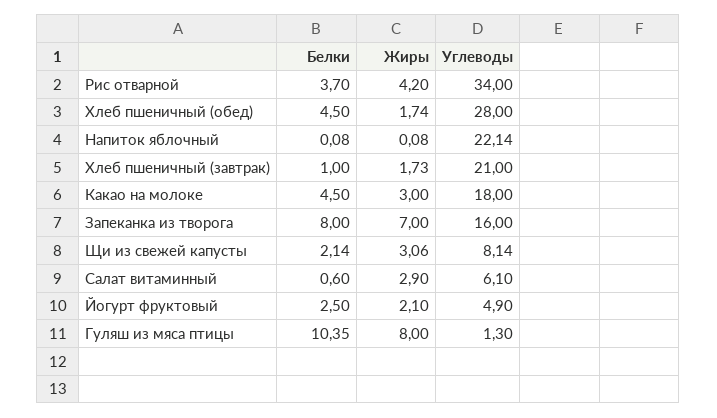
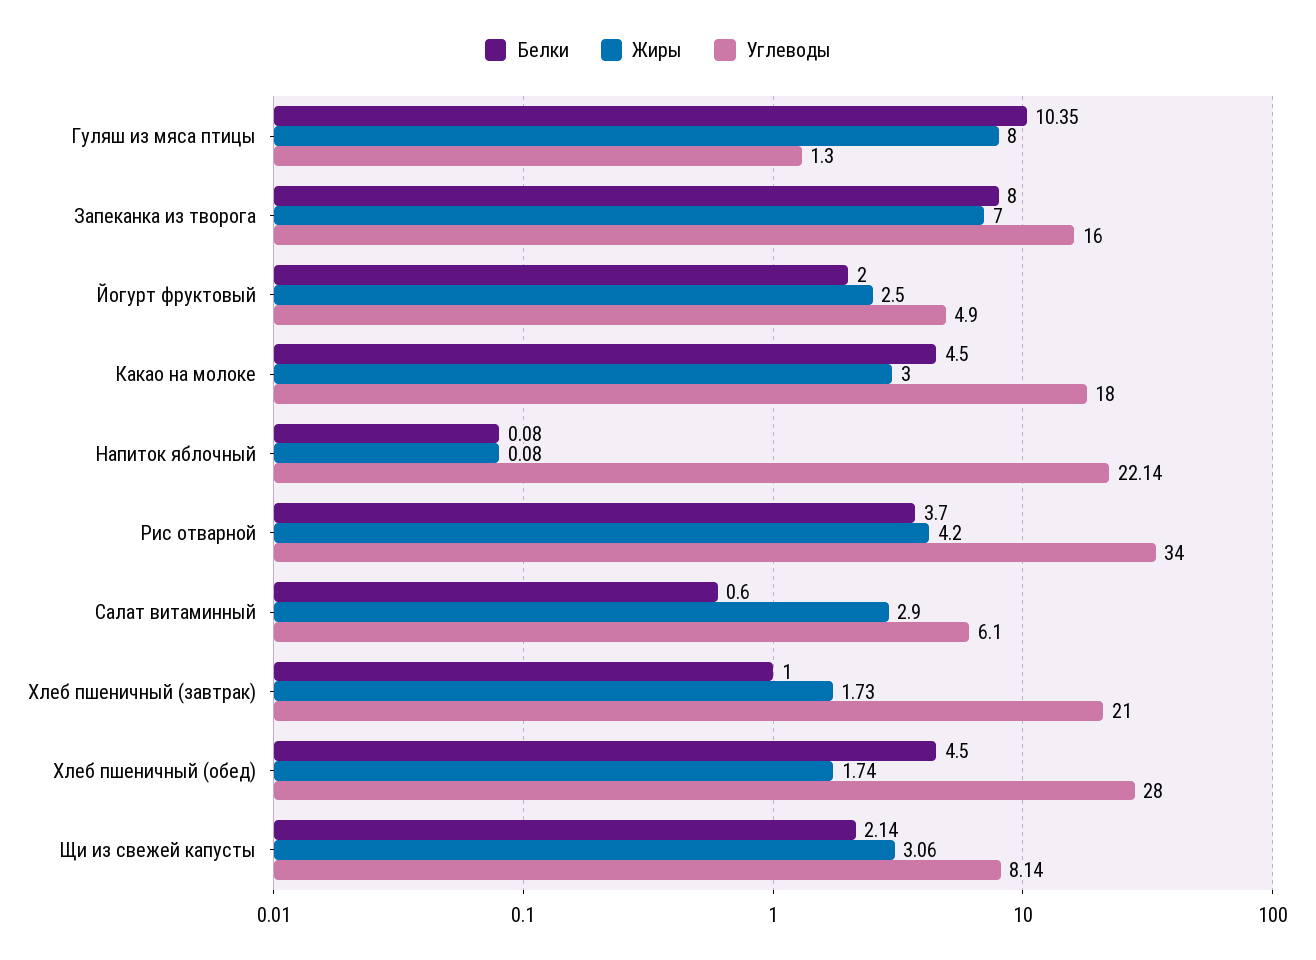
  {
    "Белки": {
      "Рис отварной": 3.7,
      "Хлеб пшеничный (обед)": 4.5,
      "Напиток яблочный": 0.08,
      "Хлеб пшеничный (завтрак)": 1,
      "Какао на молоке": 4.5,
      "Запеканка из творога": 8,
      "Щи из свежей капусты": 2.14,
      "Салат витаминный": 0.6,
-     "Йогурт фруктовый": 2.5,
+     "Йогурт фруктовый": 2,
      "Гуляш из мяса птицы": 10.35
    },
    "Жиры": {
      "Рис отварной": 4.2,
      "Хлеб пшеничный (обед)": 1.74,
      "Напиток яблочный": 0.08,
      "Хлеб пшеничный (завтрак)": 1.73,
      "Какао на молоке": 3,
      "Запеканка из творога": 7,
      "Щи из свежей капусты": 3.06,
      "Салат витаминный": 2.9,
-     "Йогурт фруктовый": 2.1,
+     "Йогурт фруктовый": 2.5,
      "Гуляш из мяса птицы": 8
    },
    "Углеводы": {
      "Рис отварной": 34,
      "Хлеб пшеничный (обед)": 28,
      "Напиток яблочный": 22.14,
      "Хлеб пшеничный (завтрак)": 21,
      "Какао на молоке": 18,
      "Запеканка из творога": 16,
      "Щи из свежей капусты": 8.14,
      "Салат витаминный": 6.1,
      "Йогурт фруктовый": 4.9,
      "Гуляш из мяса птицы": 1.3
    }
  }

